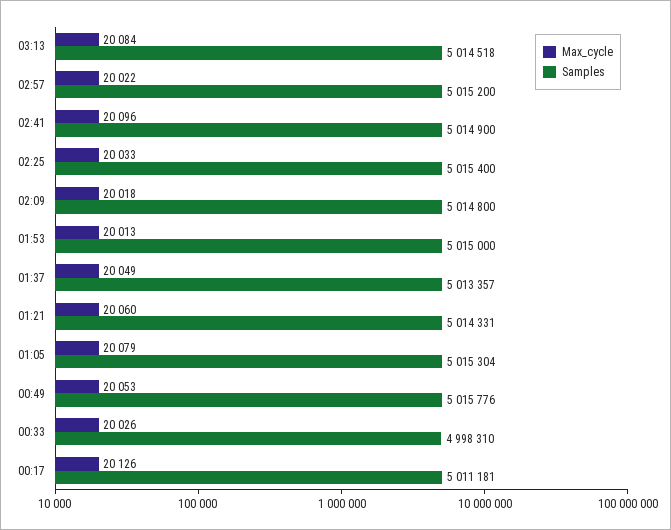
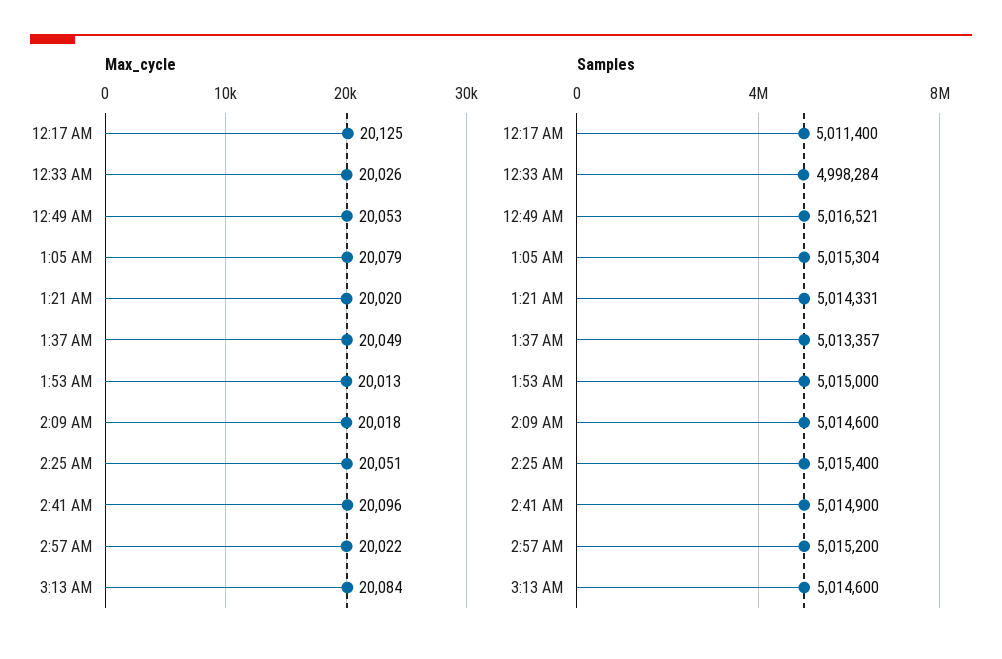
  {
    "Max_cycle": {
      "03:13": 20084,
      "02:57": 20022,
      "02:41": 20096,
-     "02:25": 20033,
+     "02:25": 20051,
      "02:09": 20018,
      "01:53": 20013,
      "01:37": 20049,
-     "01:21": 20060,
+     "01:21": 20020,
      "01:05": 20079,
      "00:49": 20053,
      "00:33": 20026,
-     "00:17": 20126
+     "00:17": 20125
    },
    "Samples": {
-     "03:13": 5014518,
+     "03:13": 5014600,
      "02:57": 5015200,
      "02:41": 5014900,
      "02:25": 5015400,
-     "02:09": 5014800,
+     "02:09": 5014600,
      "01:53": 5015000,
      "01:37": 5013357,
      "01:21": 5014331,
      "01:05": 5015304,
-     "00:49": 5015776,
+     "00:49": 5016521,
-     "00:33": 4998310,
+     "00:33": 4998284,
-     "00:17": 5011181
+     "00:17": 5011400
    }
  }

